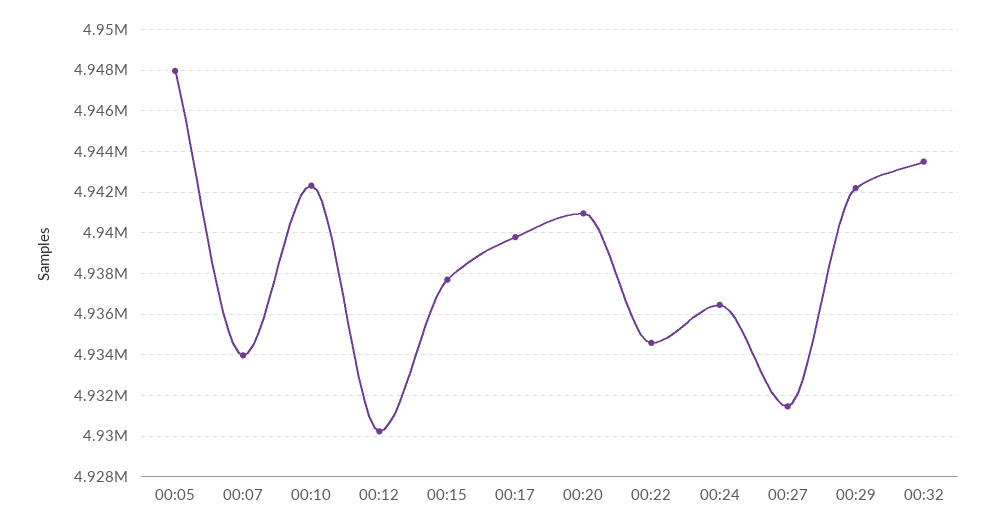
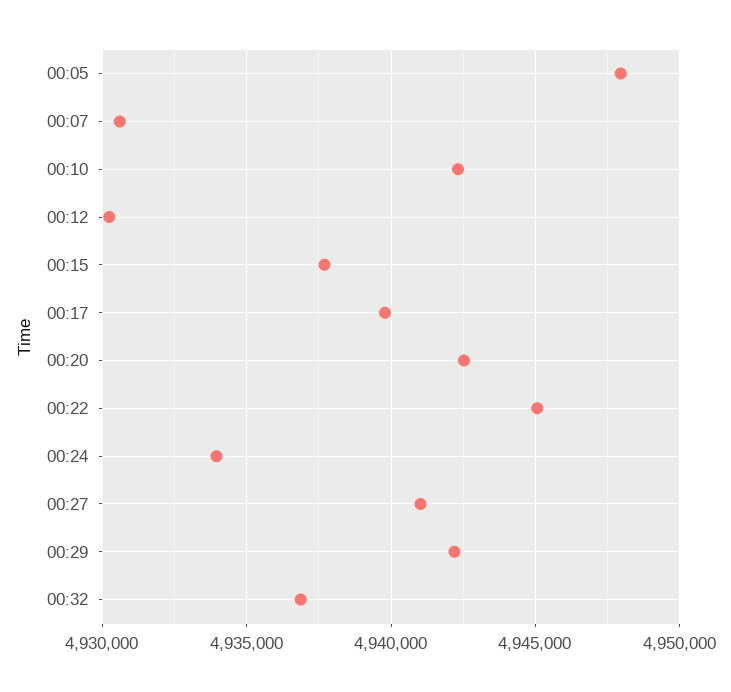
  {
    "00:05": 4948000,
-   "00:07": 4934000,
+   "00:07": 4930500,
    "00:10": 4942500,
    "00:12": 4930000,
    "00:15": 4937500,
    "00:17": 4940000,
-   "00:20": 4941000,
+   "00:20": 4942500,
-   "00:22": 4934500,
+   "00:22": 4945000,
-   "00:24": 4936500,
+   "00:24": 4934000,
-   "00:27": 4931500,
+   "00:27": 4941000,
    "00:29": 4942000,
-   "00:32": 4943500
+   "00:32": 4937000
  }

